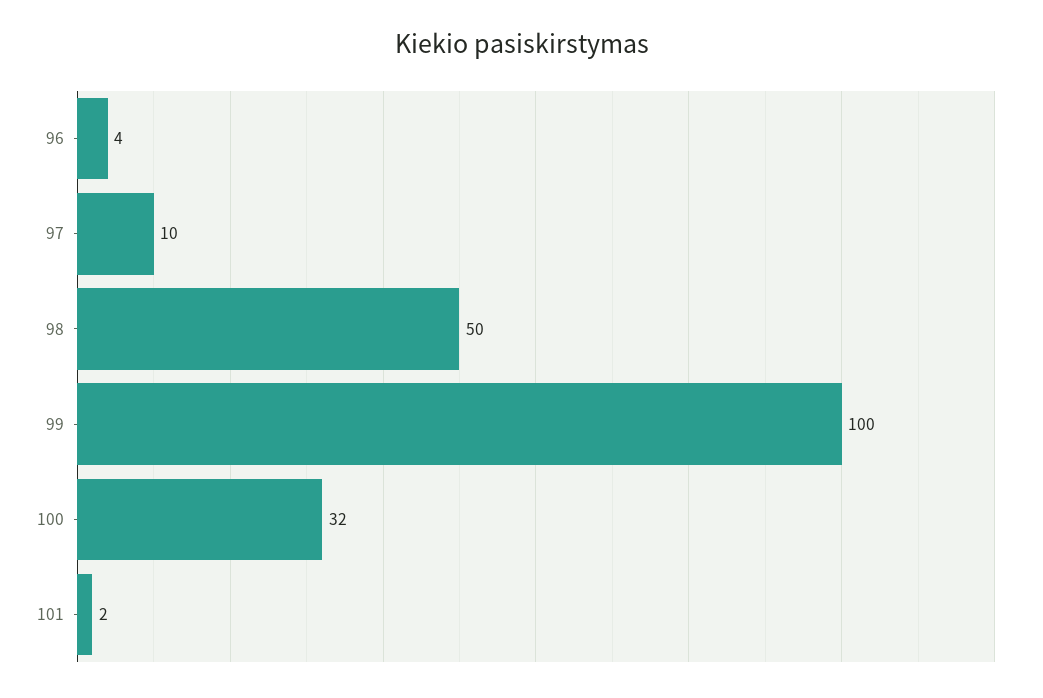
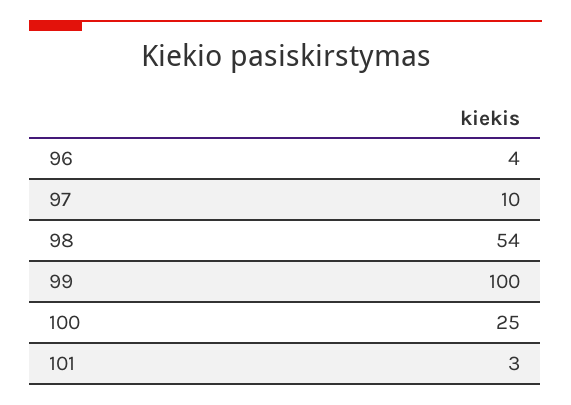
  {
    "96": 4,
    "97": 10,
-   "98": 50,
+   "98": 54,
    "99": 100,
-   "100": 32,
+   "100": 25,
-   "101": 2
+   "101": 3
  }

